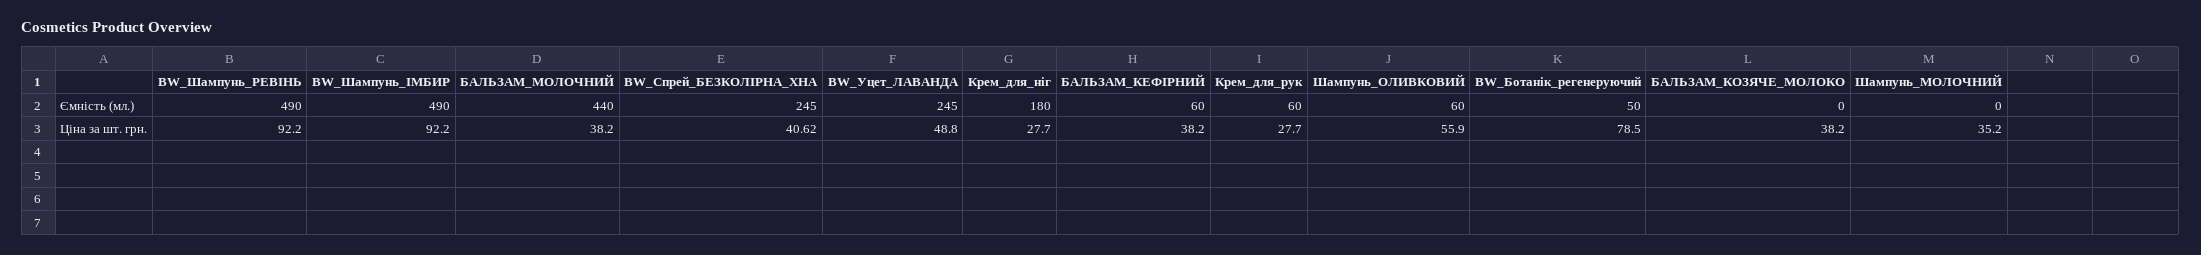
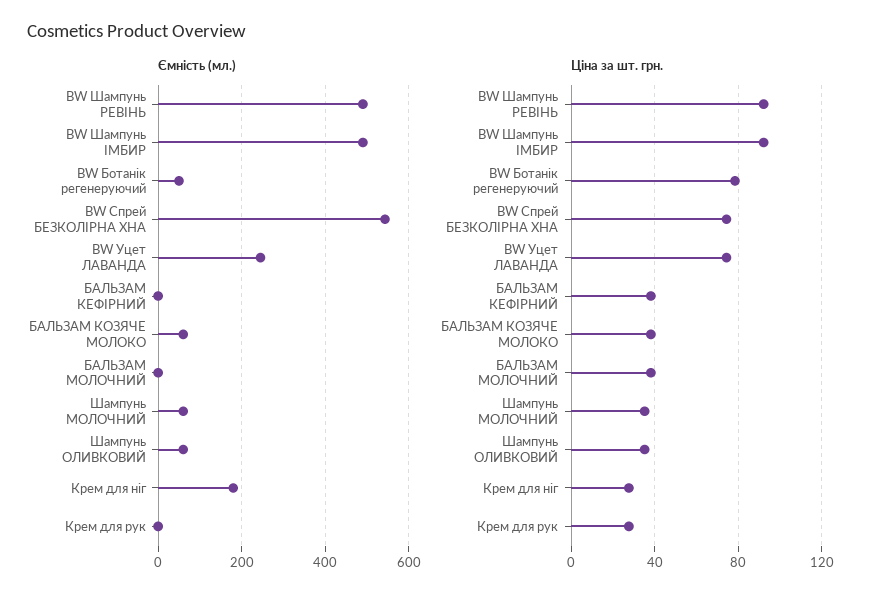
  {
    "Ємність (мл.)": {
      "BW_Шампунь_РЕВІНЬ": 490,
      "BW_Шампунь_ІМБИР": 490,
-     "БАЛЬЗАМ_МОЛОЧНИЙ": 440,
+     "БАЛЬЗАМ_МОЛОЧНИЙ": 0,
-     "BW_Спрей_БЕЗКОЛІРНА_ХНА": 245,
+     "BW_Спрей_БЕЗКОЛІРНА_ХНА": 540,
      "BW_Уцет_ЛАВАНДА": 245,
      "Крем_для_ніг": 180,
-     "БАЛЬЗАМ_КЕФІРНИЙ": 60,
+     "БАЛЬЗАМ_КЕФІРНИЙ": 0,
-     "Крем_для_рук": 60,
+     "Крем_для_рук": 0,
      "Шампунь_ОЛИВКОВИЙ": 60,
      "BW_Ботанік_регенеруючий": 50,
-     "БАЛЬЗАМ_КОЗЯЧЕ_МОЛОКО": 0,
+     "БАЛЬЗАМ_КОЗЯЧЕ_МОЛОКО": 60,
-     "Шампунь_МОЛОЧНИЙ": 0
+     "Шампунь_МОЛОЧНИЙ": 60
    },
    "Ціна за шт. грн.": {
      "BW_Шампунь_РЕВІНЬ": 92.2,
      "BW_Шампунь_ІМБИР": 92.2,
      "БАЛЬЗАМ_МОЛОЧНИЙ": 38.2,
-     "BW_Спрей_БЕЗКОЛІРНА_ХНА": 40.62,
+     "BW_Спрей_БЕЗКОЛІРНА_ХНА": 75,
-     "BW_Уцет_ЛАВАНДА": 48.8,
+     "BW_Уцет_ЛАВАНДА": 75,
      "Крем_для_ніг": 27.7,
      "БАЛЬЗАМ_КЕФІРНИЙ": 38.2,
      "Крем_для_рук": 27.7,
-     "Шампунь_ОЛИВКОВИЙ": 55.9,
+     "Шампунь_ОЛИВКОВИЙ": 35,
      "BW_Ботанік_регенеруючий": 78.5,
      "БАЛЬЗАМ_КОЗЯЧЕ_МОЛОКО": 38.2,
      "Шампунь_МОЛОЧНИЙ": 35.2
    }
  }

